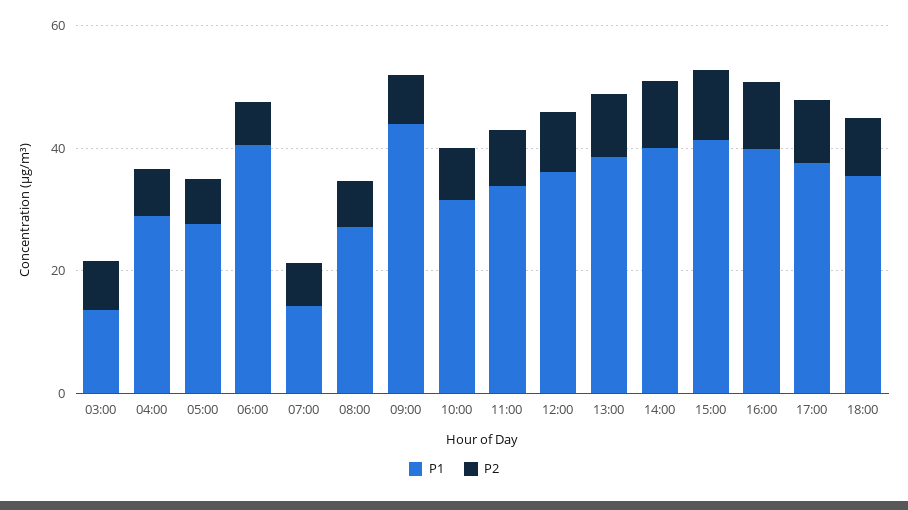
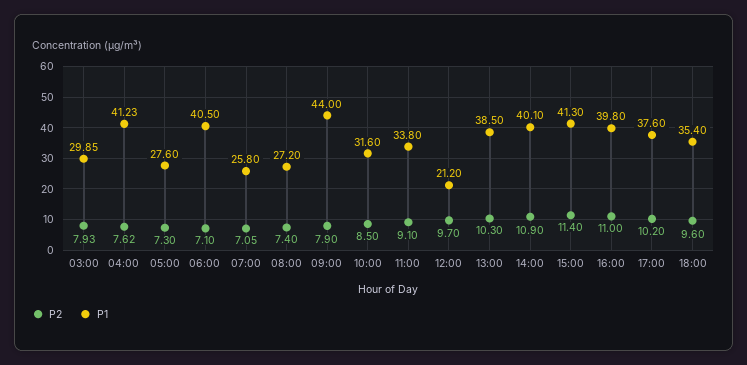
  {
    "P1": {
-     "03:00": 15,
+     "03:00": 29.85,
-     "04:00": 30,
+     "04:00": 41.23,
      "05:00": 27.6,
      "06:00": 40.5,
-     "07:00": 15,
+     "07:00": 25.8,
      "08:00": 27.2,
      "09:00": 44,
      "10:00": 31.6,
      "11:00": 33.8,
-     "12:00": 35,
+     "12:00": 21.2,
      "13:00": 38.5,
      "14:00": 40.1,
      "15:00": 41.3,
      "16:00": 39.8,
      "17:00": 37.6,
      "18:00": 35.4
    },
    "P2": {
      "03:00": 7.93,
      "04:00": 7.62,
      "05:00": 7.3,
      "06:00": 7.1,
      "07:00": 7.05,
      "08:00": 7.4,
      "09:00": 7.9,
      "10:00": 8.5,
      "11:00": 9.1,
      "12:00": 9.7,
      "13:00": 10.3,
      "14:00": 10.9,
      "15:00": 11.4,
      "16:00": 11,
      "17:00": 10.2,
      "18:00": 9.6
    }
  }

